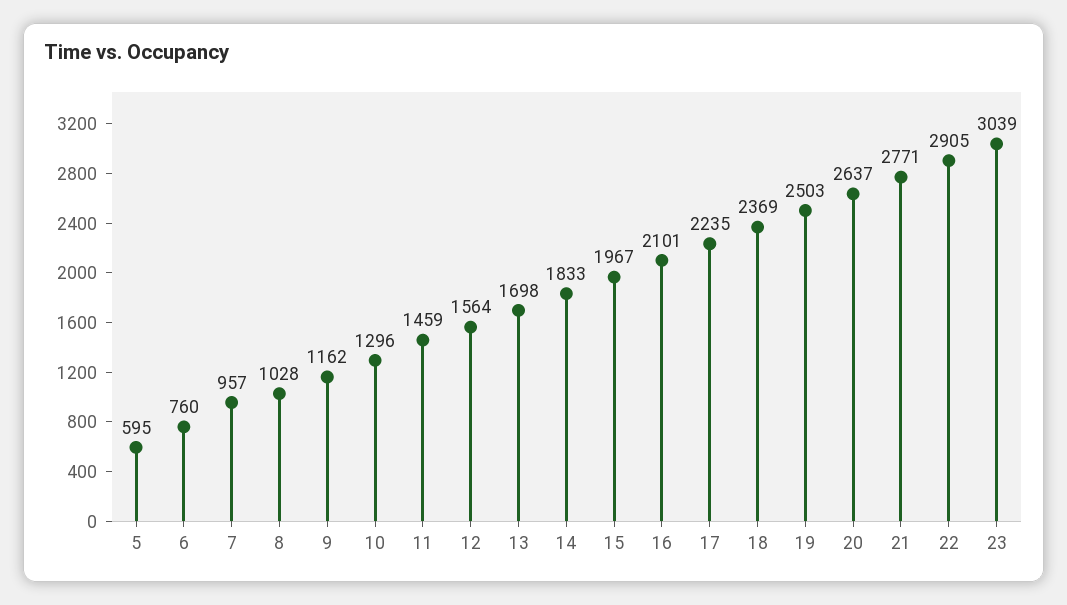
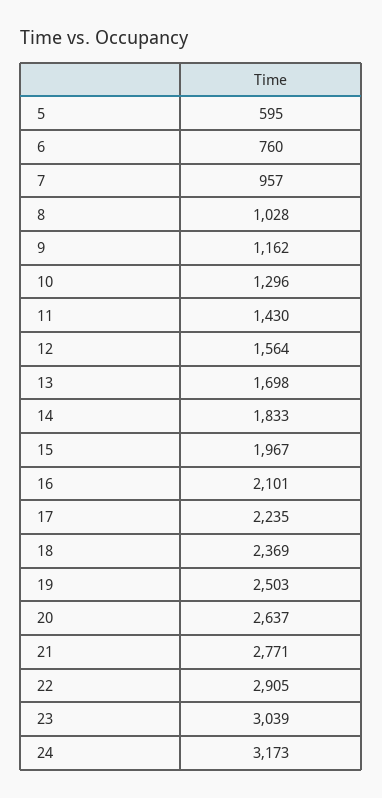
  {
    "5": 595,
    "6": 760,
    "7": 957,
    "8": 1028,
    "9": 1162,
    "10": 1296,
-   "11": 1459,
+   "11": 1430,
    "12": 1564,
    "13": 1698,
    "14": 1833,
    "15": 1967,
    "16": 2101,
    "17": 2235,
    "18": 2369,
    "19": 2503,
    "20": 2637,
    "21": 2771,
    "22": 2905,
-   "23": 3039
+   "23": 3039,
+   "24": 3173
  }

